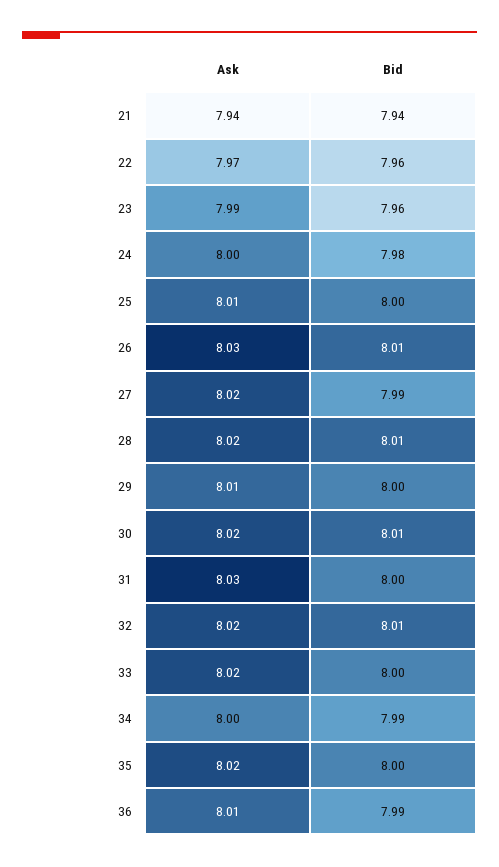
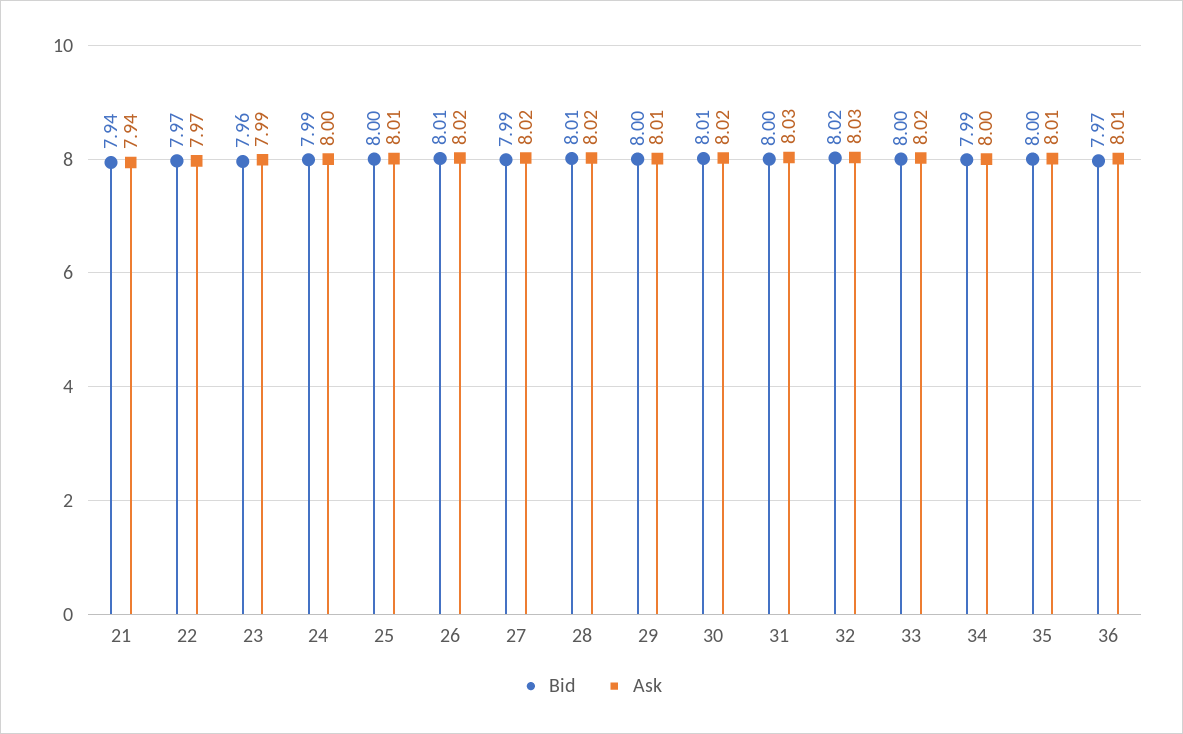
  {
    "Ask": {
      "21": 7.94,
      "22": 7.97,
      "23": 7.99,
      "24": 8,
      "25": 8.01,
-     "26": 8.03,
+     "26": 8.02,
      "27": 8.02,
      "28": 8.02,
      "29": 8.01,
      "30": 8.02,
      "31": 8.03,
-     "32": 8.02,
+     "32": 8.03,
      "33": 8.02,
      "34": 8,
-     "35": 8.02,
+     "35": 8.01,
      "36": 8.01
    },
    "Bid": {
      "21": 7.94,
-     "22": 7.96,
+     "22": 7.97,
      "23": 7.96,
-     "24": 7.98,
+     "24": 7.99,
      "25": 8,
      "26": 8.01,
      "27": 7.99,
      "28": 8.01,
      "29": 8,
      "30": 8.01,
      "31": 8,
-     "32": 8.01,
+     "32": 8.02,
      "33": 8,
      "34": 7.99,
      "35": 8,
-     "36": 7.99
+     "36": 7.97
    }
  }

